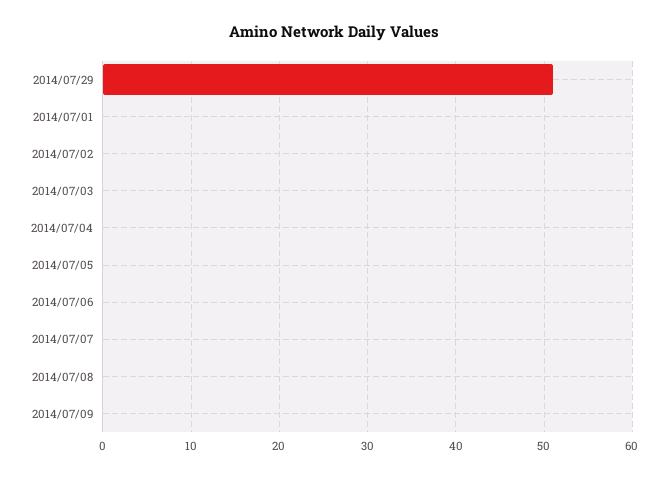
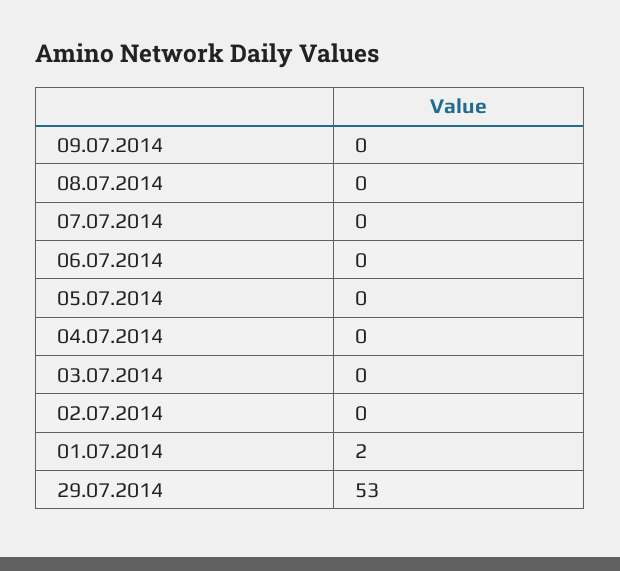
  {
-   "2014/07/29": 51,
+   "2014/07/29": 53,
-   "2014/07/01": 0,
+   "2014/07/01": 2,
    "2014/07/02": 0,
    "2014/07/03": 0,
    "2014/07/04": 0,
    "2014/07/05": 0,
    "2014/07/06": 0,
    "2014/07/07": 0,
    "2014/07/08": 0,
    "2014/07/09": 0
  }

